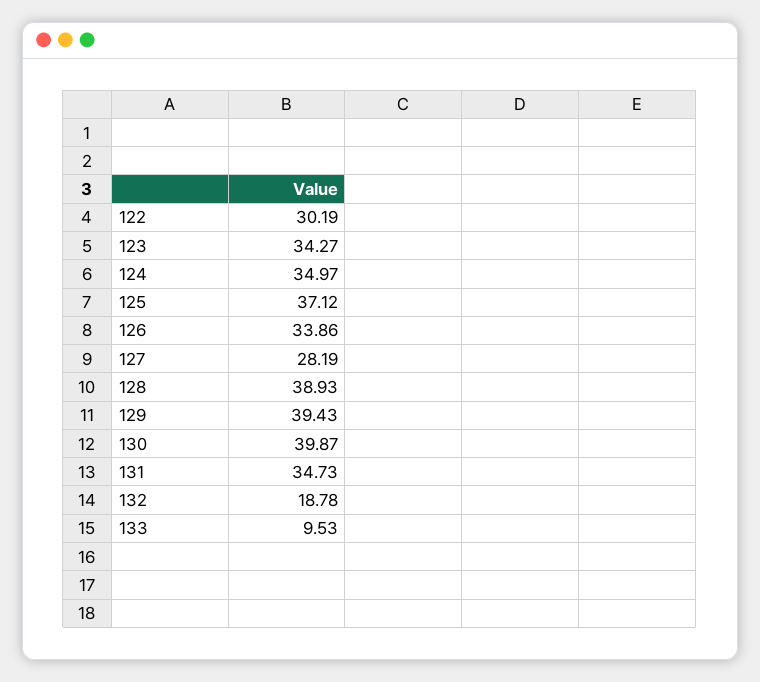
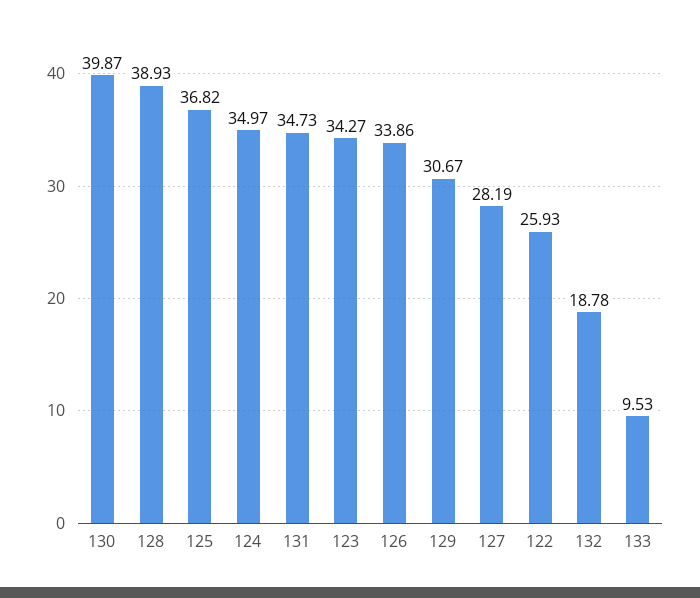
  {
-   "122": 30.19,
+   "122": 25.93,
    "123": 34.27,
    "124": 34.97,
-   "125": 37.12,
+   "125": 36.82,
    "126": 33.86,
    "127": 28.19,
    "128": 38.93,
-   "129": 39.43,
+   "129": 30.67,
    "130": 39.87,
    "131": 34.73,
    "132": 18.78,
    "133": 9.53
  }

